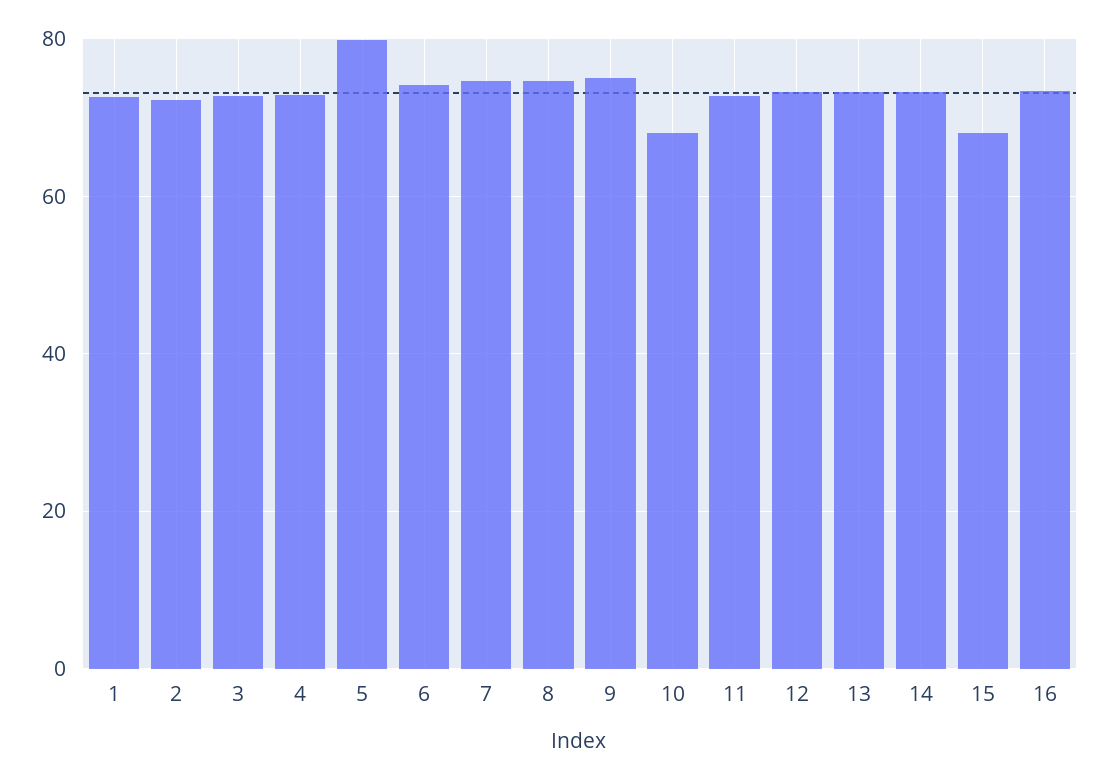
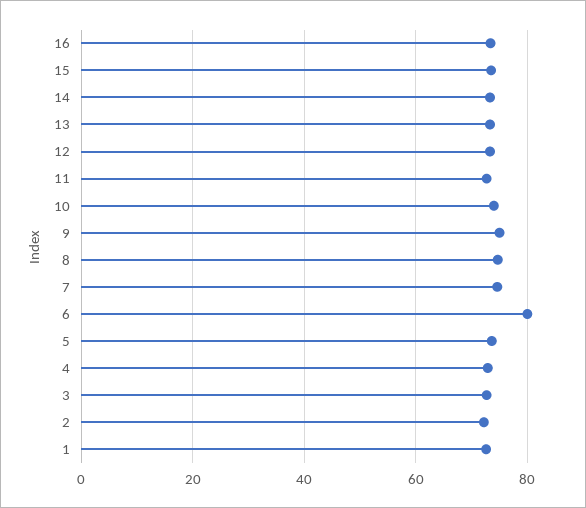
  {
    "1": 72,
    "2": 72,
    "3": 72,
    "4": 72,
-   "5": 80,
+   "5": 74,
-   "6": 74,
+   "6": 80,
    "7": 74,
    "8": 74,
    "9": 76,
-   "10": 68,
+   "10": 74,
    "11": 72,
    "12": 74,
    "13": 74,
    "14": 74,
-   "15": 68,
+   "15": 74,
    "16": 74
  }

